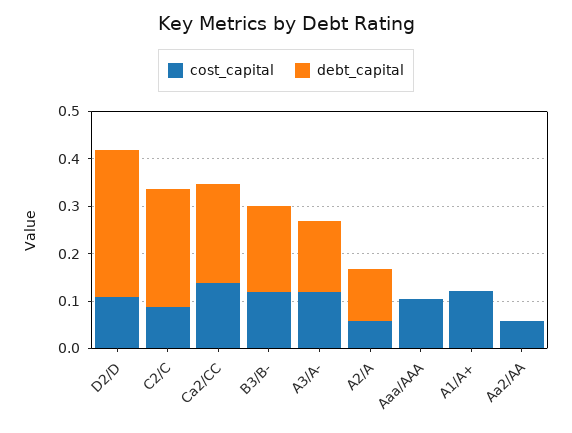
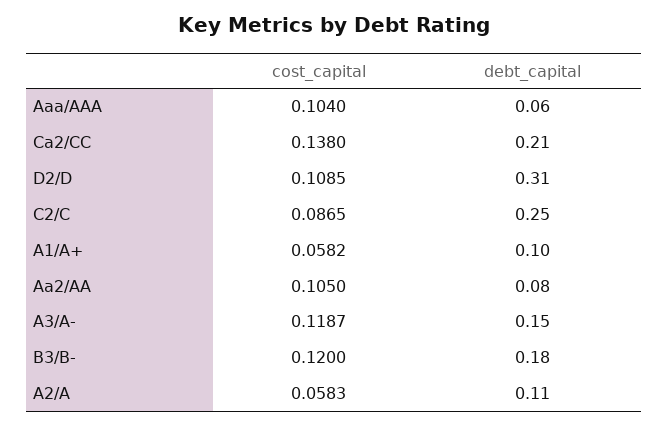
  {
    "cost_capital": {
      "D2/D": 0.1085,
      "C2/C": 0.0865,
      "Ca2/CC": 0.138,
      "B3/B-": 0.12,
      "A3/A-": 0.1187,
      "A2/A": 0.0583,
      "Aaa/AAA": 0.104,
-     "A1/A+": 0.12,
+     "A1/A+": 0.0582,
-     "Aa2/AA": 0.06
+     "Aa2/AA": 0.105
    },
    "debt_capital": {
      "D2/D": 0.31,
      "C2/C": 0.25,
      "Ca2/CC": 0.21,
      "B3/B-": 0.18,
      "A3/A-": 0.15,
      "A2/A": 0.11,
-     "Aaa/AAA": 0,
+     "Aaa/AAA": 0.06,
-     "A1/A+": 0,
+     "A1/A+": 0.1,
-     "Aa2/AA": 0
+     "Aa2/AA": 0.08
    }
  }

